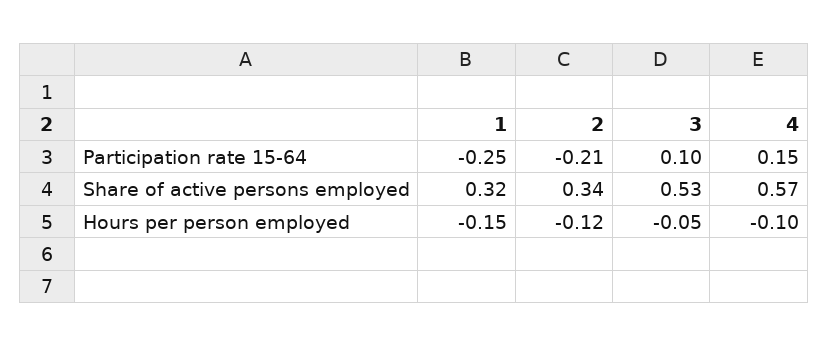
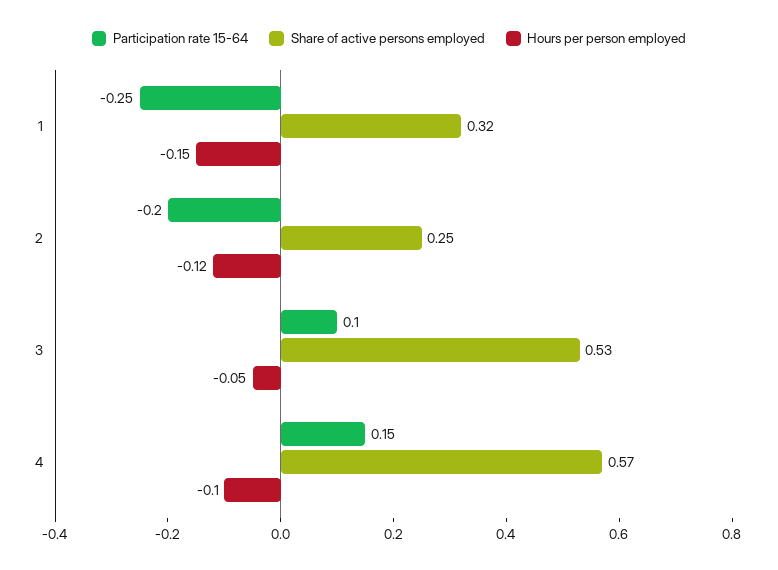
  {
    "Participation rate 15-64": {
      "1": -0.25,
-     "2": -0.21,
+     "2": -0.2,
      "3": 0.1,
      "4": 0.15
    },
    "Share of active persons employed": {
      "1": 0.32,
-     "2": 0.34,
+     "2": 0.25,
      "3": 0.53,
      "4": 0.57
    },
    "Hours per person employed": {
      "1": -0.15,
      "2": -0.12,
      "3": -0.05,
      "4": -0.1
    }
  }

